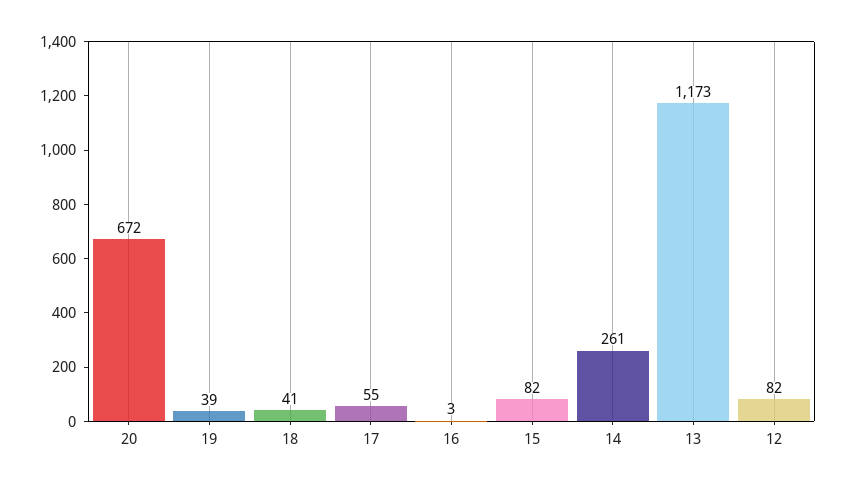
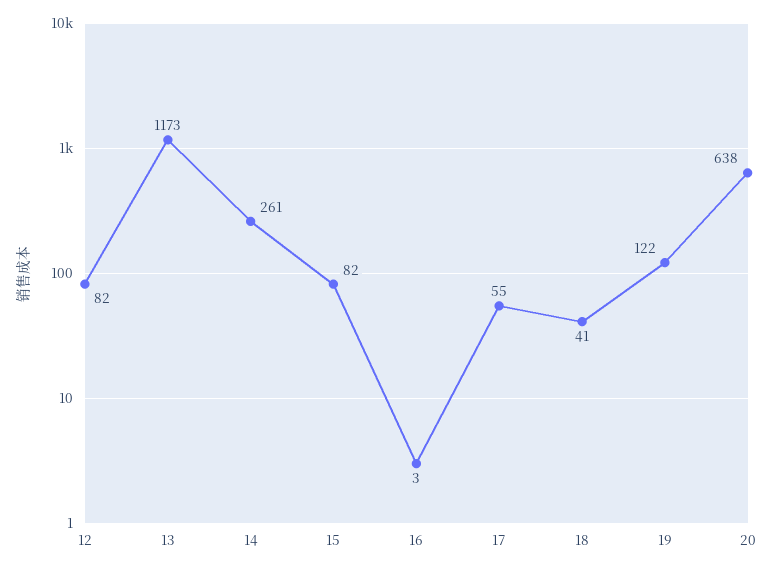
  {
-   "20": 672,
+   "20": 638,
-   "19": 39,
+   "19": 122,
    "18": 41,
    "17": 55,
    "16": 3,
    "15": 82,
    "14": 261,
    "13": 1173,
    "12": 82
  }

